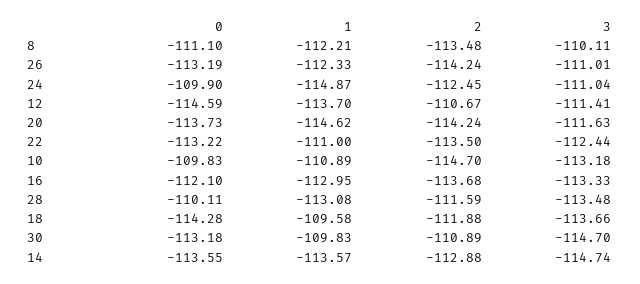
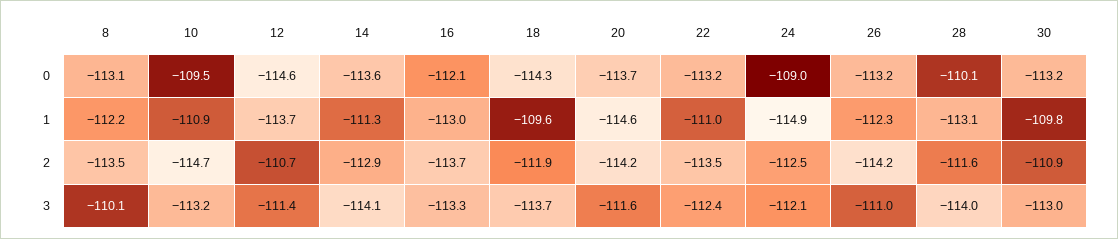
  {
    "0": {
-     "8": -111.1,
+     "8": -113.1,
      "26": -113.19,
-     "24": -109.9,
+     "24": -109,
      "12": -114.59,
      "20": -113.73,
      "22": -113.22,
-     "10": -109.83,
+     "10": -109.5,
      "16": -112.1,
      "28": -110.11,
      "18": -114.28,
      "30": -113.18,
      "14": -113.55
    },
    "1": {
      "8": -112.21,
      "26": -112.33,
      "24": -114.87,
      "12": -113.7,
      "20": -114.62,
      "22": -111,
      "10": -110.89,
      "16": -112.95,
      "28": -113.08,
      "18": -109.58,
      "30": -109.83,
-     "14": -113.57
+     "14": -111.3
    },
    "2": {
      "8": -113.48,
      "26": -114.24,
      "24": -112.45,
      "12": -110.67,
      "20": -114.24,
      "22": -113.5,
      "10": -114.7,
      "16": -113.68,
      "28": -111.59,
      "18": -111.88,
      "30": -110.89,
      "14": -112.88
    },
    "3": {
      "8": -110.11,
      "26": -111.01,
-     "24": -111.04,
+     "24": -112.1,
      "12": -111.41,
      "20": -111.63,
      "22": -112.44,
      "10": -113.18,
      "16": -113.33,
-     "28": -113.48,
+     "28": -114,
      "18": -113.66,
-     "30": -114.7,
+     "30": -113,
-     "14": -114.74
+     "14": -114.1
    }
  }

